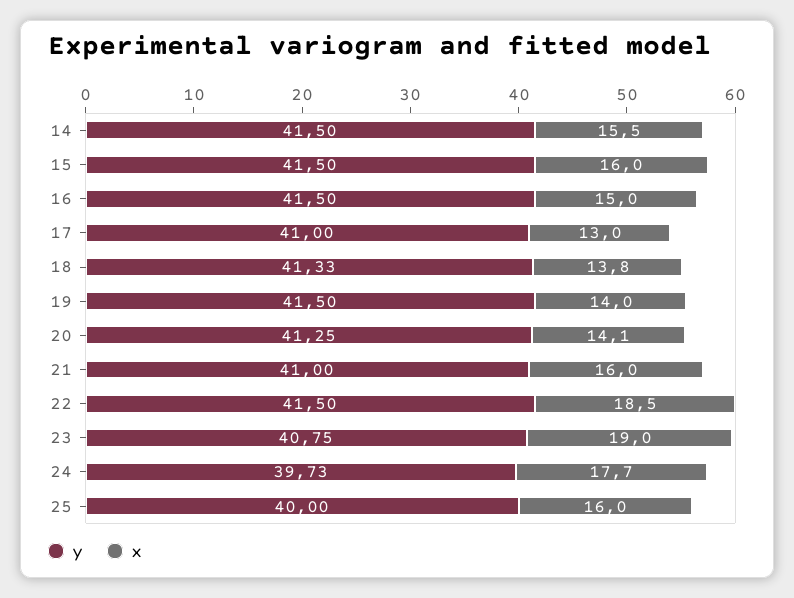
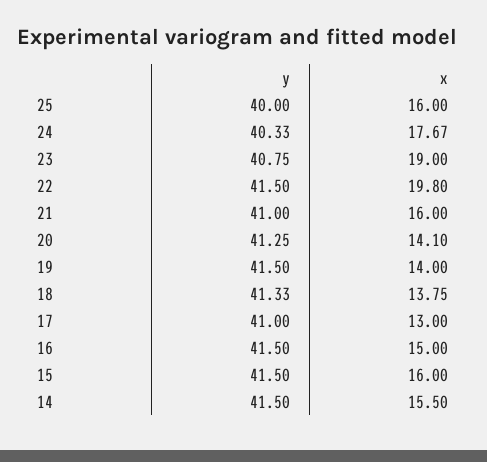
  {
    "y": {
      "14": 41.5,
      "15": 41.5,
      "16": 41.5,
      "17": 41,
      "18": 41.33,
      "19": 41.5,
      "20": 41.25,
      "21": 41,
      "22": 41.5,
      "23": 40.75,
-     "24": 39.73,
+     "24": 40.33,
      "25": 40
    },
    "x": {
      "14": 15.5,
      "15": 16,
      "16": 15,
      "17": 13,
      "18": 13.75,
      "19": 14,
      "20": 14.1,
      "21": 16,
-     "22": 18.5,
+     "22": 19.8,
      "23": 19,
      "24": 17.67,
      "25": 16
    }
  }

